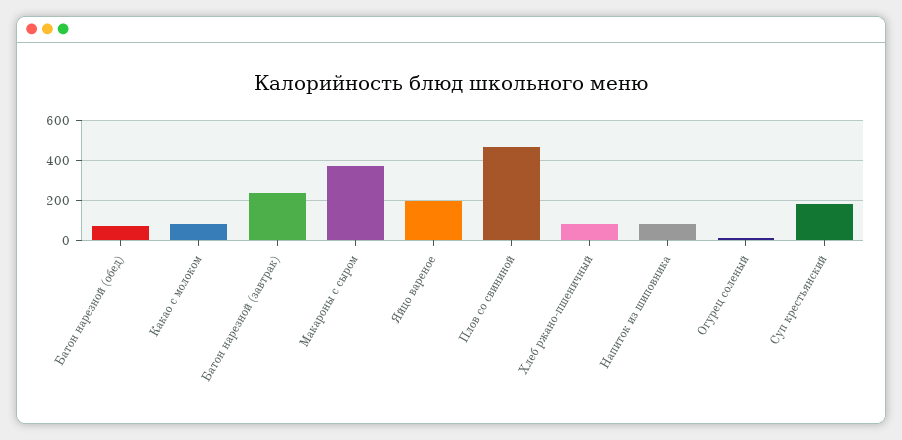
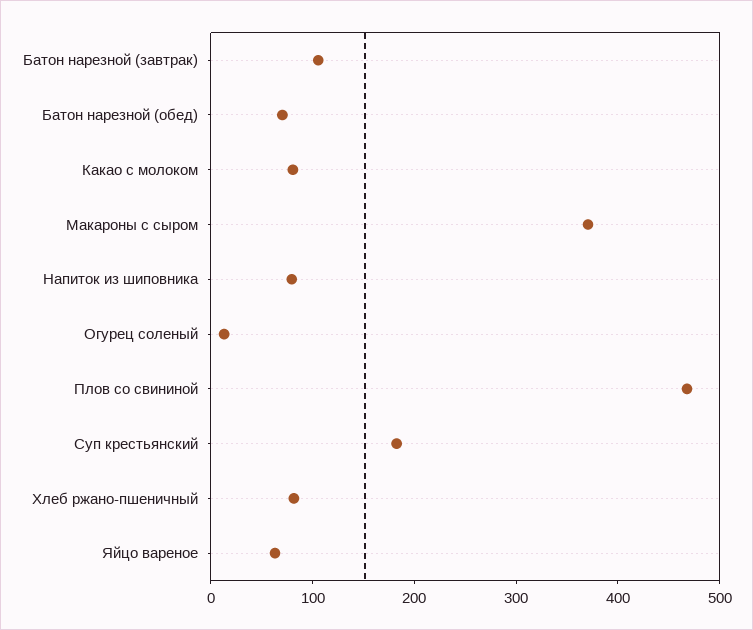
  {
    "Батон нарезной (обед)": 80,
    "Какао с молоком": 80,
-   "Батон нарезной (завтрак)": 250,
+   "Батон нарезной (завтрак)": 100,
    "Макароны с сыром": 380,
-   "Яйцо вареное": 200,
+   "Яйцо вареное": 60,
    "Плов со свининой": 460,
    "Хлеб ржано-пшеничный": 80,
    "Напиток из шиповника": 80,
    "Огурец соленый": 20,
    "Суп крестьянский": 180
  }

